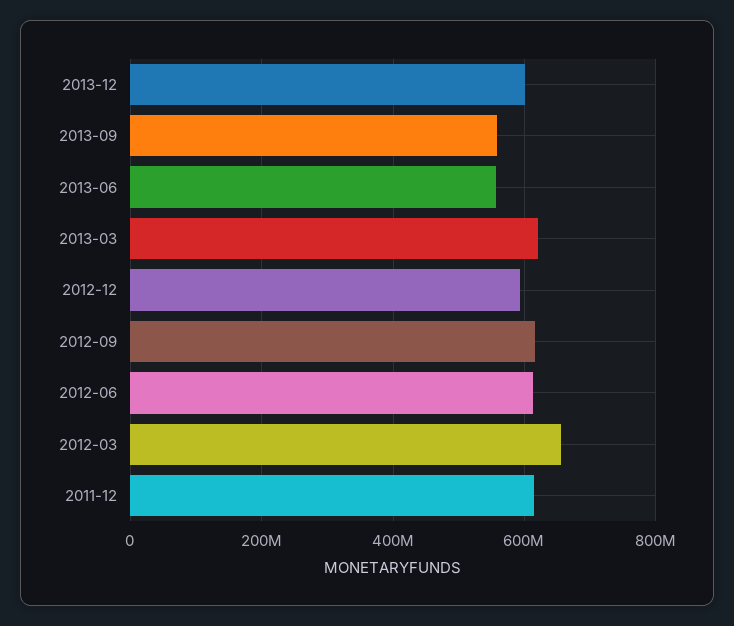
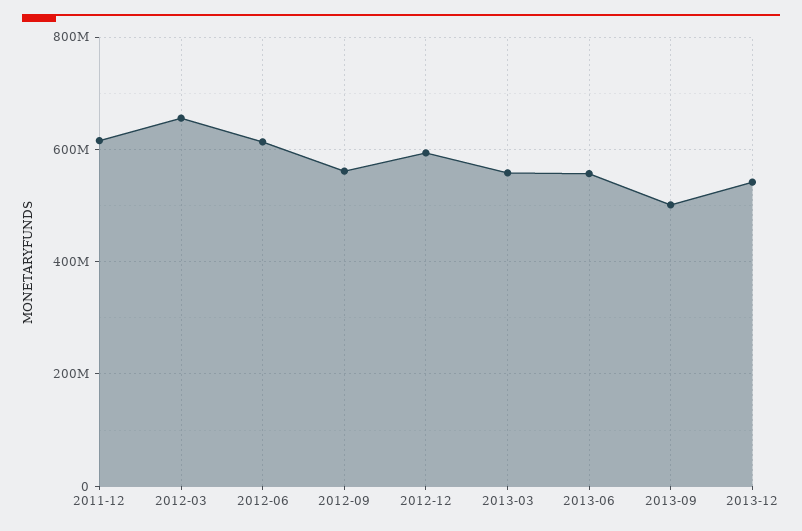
  {
-   "2013-12": 600000000,
+   "2013-12": 540000000,
-   "2013-09": 560000000,
+   "2013-09": 500000000,
    "2013-06": 560000000,
-   "2013-03": 620000000,
+   "2013-03": 560000000,
    "2012-12": 600000000,
-   "2012-09": 620000000,
+   "2012-09": 560000000,
    "2012-06": 620000000,
    "2012-03": 660000000,
    "2011-12": 620000000
  }

